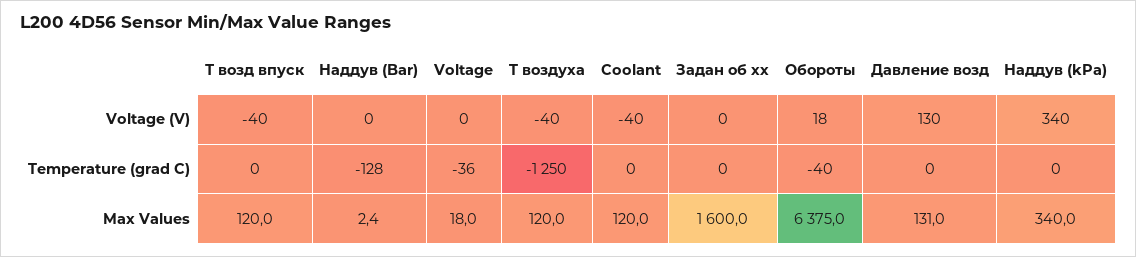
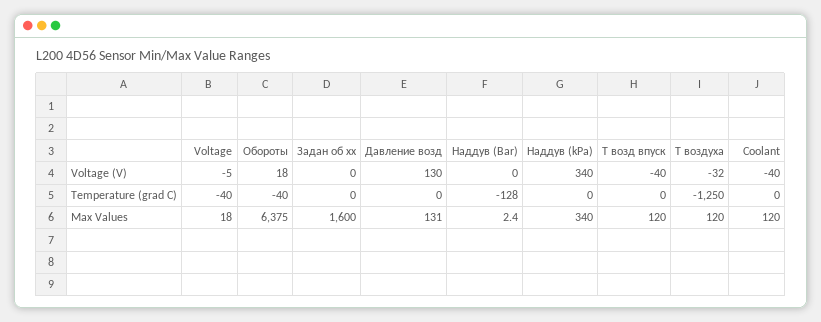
  {
    "Т возд впуск": {
      "Voltage (V)": -40,
      "Temperature (grad C)": 0,
      "Max Values": 120
    },
    "Наддув (Bar)": {
      "Voltage (V)": 0,
      "Temperature (grad C)": -128,
      "Max Values": 2.4
    },
    "Voltage": {
-     "Voltage (V)": 0,
+     "Voltage (V)": -5,
-     "Temperature (grad C)": -36,
+     "Temperature (grad C)": -40,
      "Max Values": 18
    },
    "T воздуха": {
-     "Voltage (V)": -40,
+     "Voltage (V)": -32,
      "Temperature (grad C)": -1250,
      "Max Values": 120
    },
    "Coolant": {
      "Voltage (V)": -40,
      "Temperature (grad C)": 0,
      "Max Values": 120
    },
    "Задан об хх": {
      "Voltage (V)": 0,
      "Temperature (grad C)": 0,
      "Max Values": 1600
    },
    "Обороты": {
      "Voltage (V)": 18,
      "Temperature (grad C)": -40,
      "Max Values": 6375
    },
    "Давление возд": {
      "Voltage (V)": 130,
      "Temperature (grad C)": 0,
      "Max Values": 131
    },
    "Наддув (kPa)": {
      "Voltage (V)": 340,
      "Temperature (grad C)": 0,
      "Max Values": 340
    }
  }

